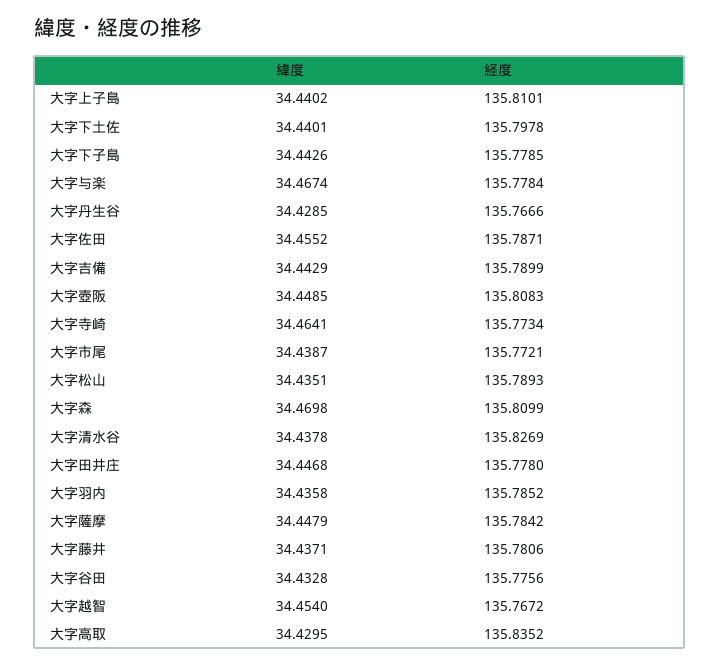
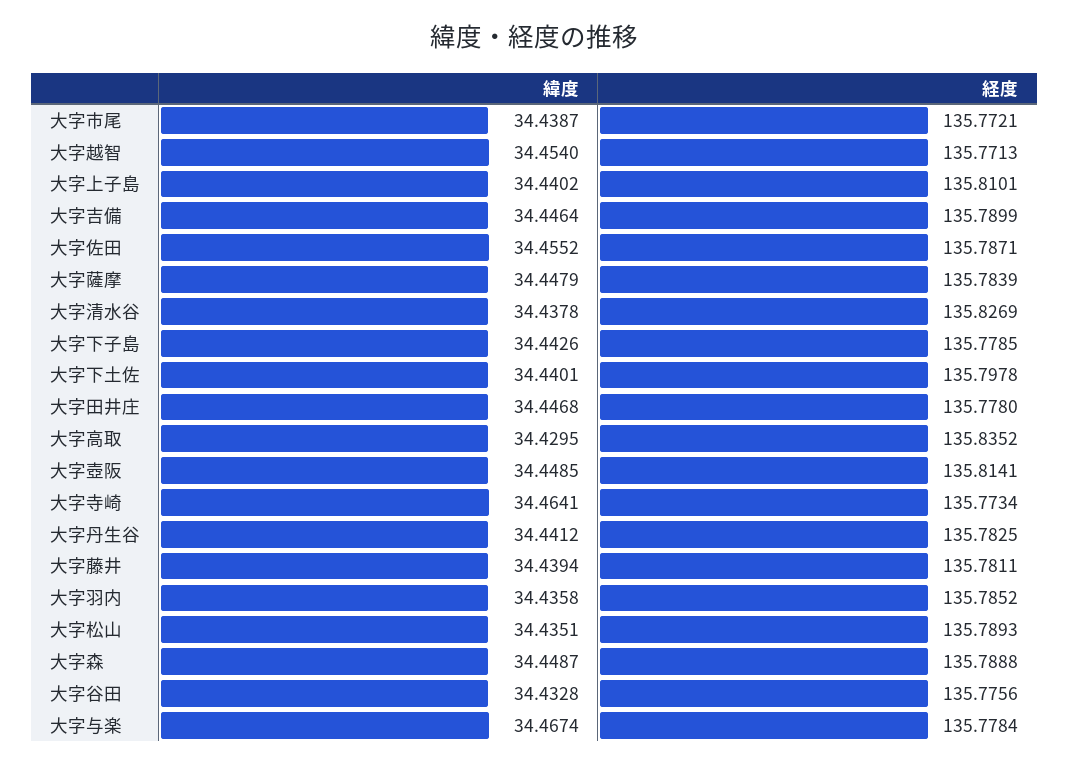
  {
    "緯度": {
      "大字上子島": 34.4402,
      "大字下土佐": 34.4401,
      "大字下子島": 34.4426,
      "大字与楽": 34.4674,
-     "大字丹生谷": 34.4285,
+     "大字丹生谷": 34.4412,
      "大字佐田": 34.4552,
-     "大字吉備": 34.4429,
+     "大字吉備": 34.4464,
      "大字壺阪": 34.4485,
      "大字寺崎": 34.4641,
      "大字市尾": 34.4387,
      "大字松山": 34.4351,
-     "大字森": 34.4698,
+     "大字森": 34.4487,
      "大字清水谷": 34.4378,
      "大字田井庄": 34.4468,
      "大字羽内": 34.4358,
      "大字薩摩": 34.4479,
-     "大字藤井": 34.4371,
+     "大字藤井": 34.4394,
      "大字谷田": 34.4328,
      "大字越智": 34.454,
      "大字高取": 34.4295
    },
    "経度": {
      "大字上子島": 135.8101,
      "大字下土佐": 135.7978,
      "大字下子島": 135.7785,
      "大字与楽": 135.7784,
-     "大字丹生谷": 135.7666,
+     "大字丹生谷": 135.7825,
      "大字佐田": 135.7871,
      "大字吉備": 135.7899,
-     "大字壺阪": 135.8083,
+     "大字壺阪": 135.8141,
      "大字寺崎": 135.7734,
      "大字市尾": 135.7721,
      "大字松山": 135.7893,
-     "大字森": 135.8099,
+     "大字森": 135.7888,
      "大字清水谷": 135.8269,
      "大字田井庄": 135.778,
      "大字羽内": 135.7852,
-     "大字薩摩": 135.7842,
+     "大字薩摩": 135.7839,
-     "大字藤井": 135.7806,
+     "大字藤井": 135.7811,
      "大字谷田": 135.7756,
-     "大字越智": 135.7672,
+     "大字越智": 135.7713,
      "大字高取": 135.8352
    }
  }

